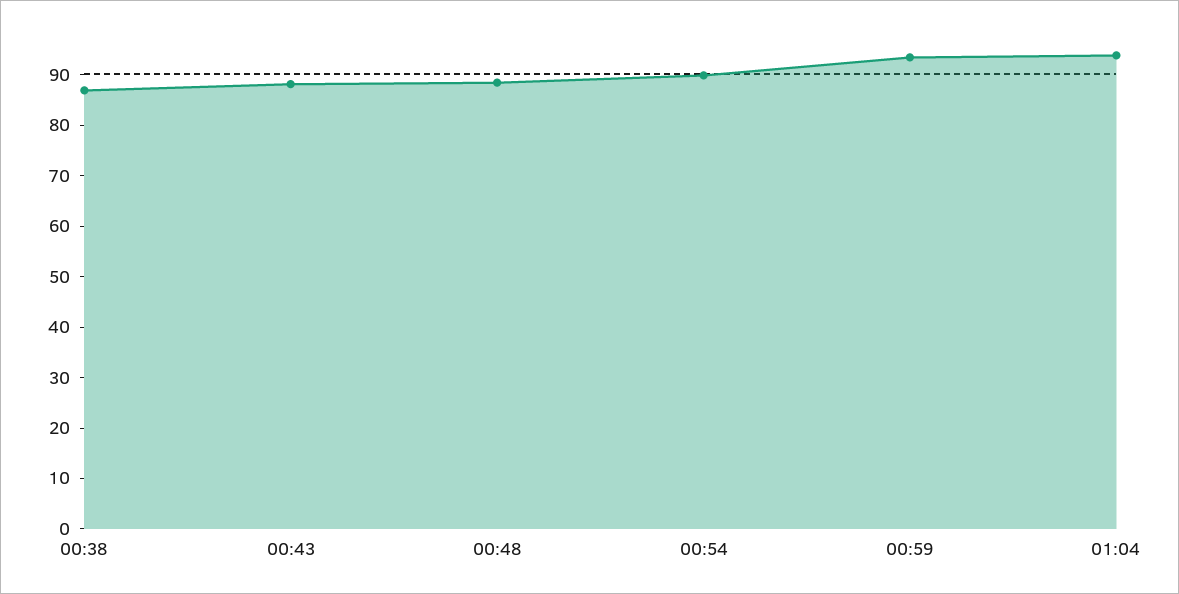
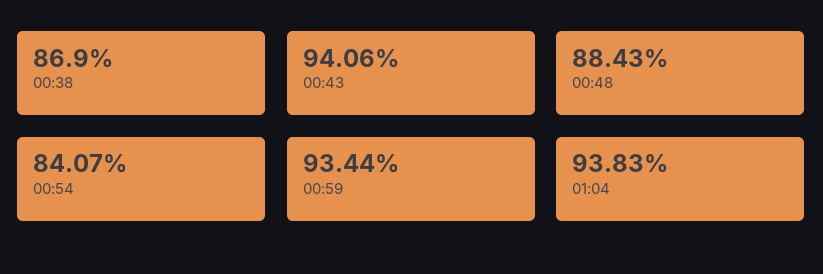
  {
    "00:38": 86.9,
-   "00:43": 88,
+   "00:43": 94.06,
    "00:48": 88.43,
-   "00:54": 90,
+   "00:54": 84.07,
    "00:59": 93.44,
    "01:04": 93.83
  }

